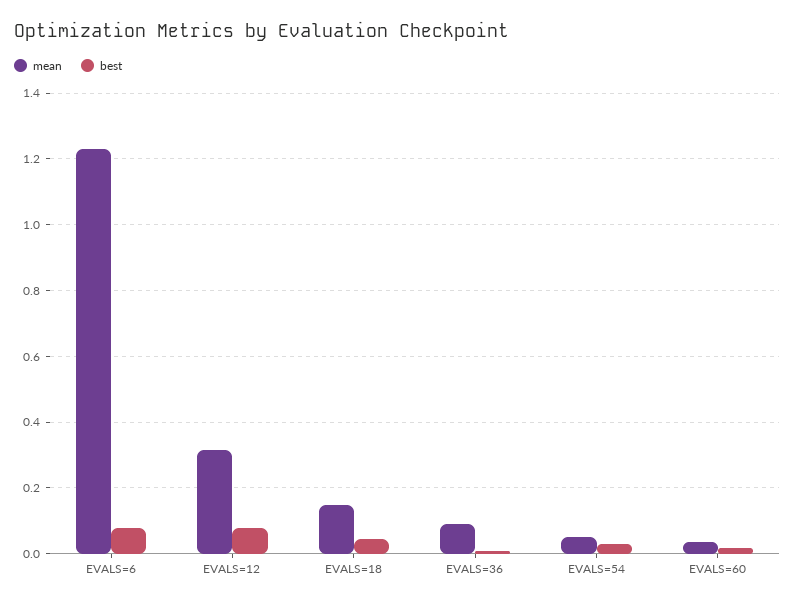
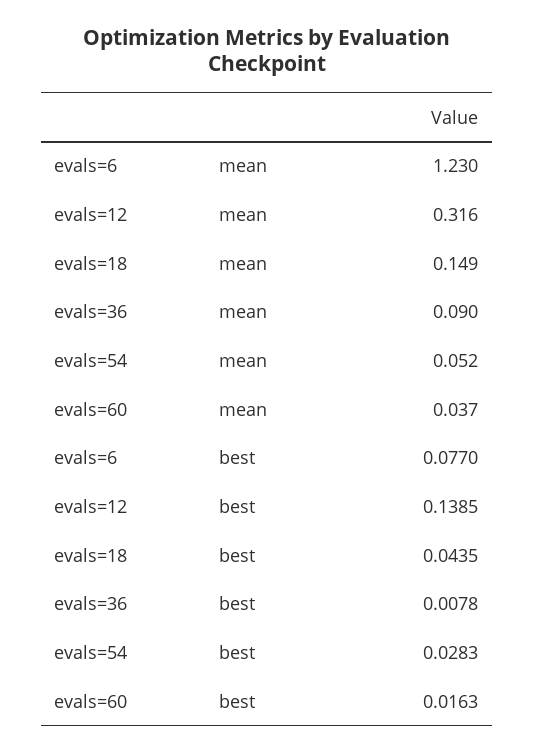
  {
    "mean": {
      "EVALS=6": 1.23,
      "EVALS=12": 0.316,
      "EVALS=18": 0.149,
      "EVALS=36": 0.09,
      "EVALS=54": 0.052,
      "EVALS=60": 0.037
    },
    "best": {
      "EVALS=6": 0.077,
-     "EVALS=12": 0.08,
+     "EVALS=12": 0.1385,
      "EVALS=18": 0.0435,
      "EVALS=36": 0.0078,
      "EVALS=54": 0.0283,
      "EVALS=60": 0.0163
    }
  }

